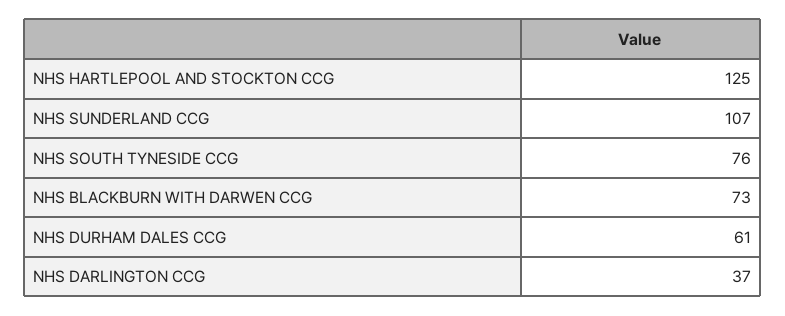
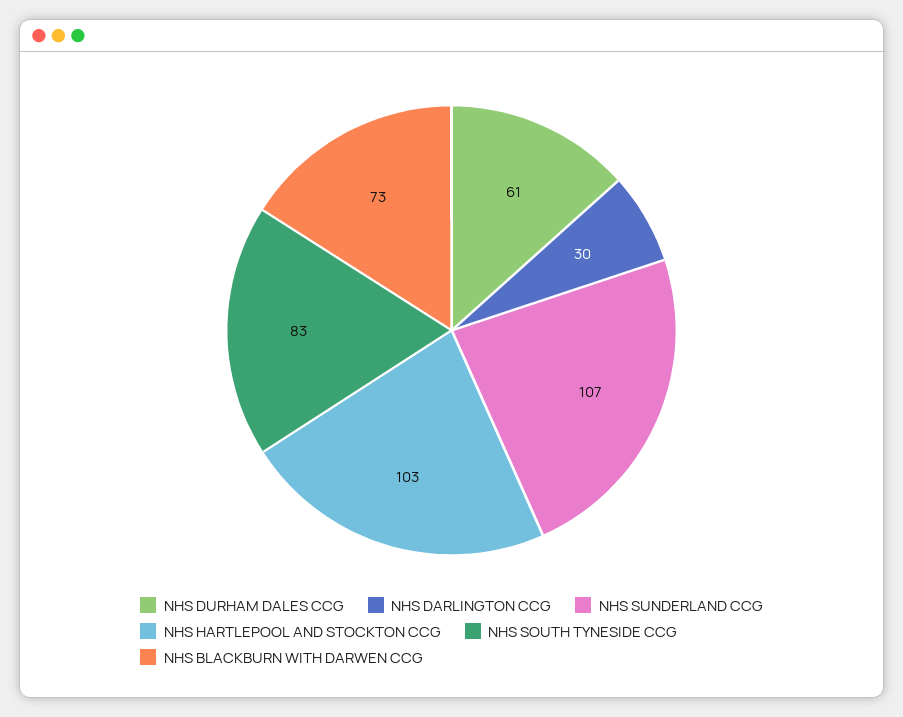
  {
-   "NHS HARTLEPOOL AND STOCKTON CCG": 125,
+   "NHS HARTLEPOOL AND STOCKTON CCG": 103,
    "NHS SUNDERLAND CCG": 107,
-   "NHS SOUTH TYNESIDE CCG": 76,
+   "NHS SOUTH TYNESIDE CCG": 83,
    "NHS BLACKBURN WITH DARWEN CCG": 73,
    "NHS DURHAM DALES CCG": 61,
-   "NHS DARLINGTON CCG": 37
+   "NHS DARLINGTON CCG": 30
  }

